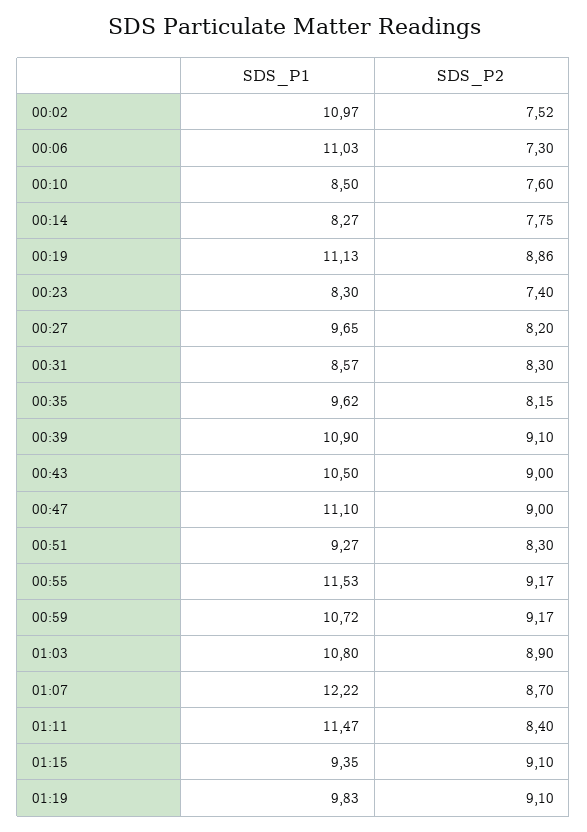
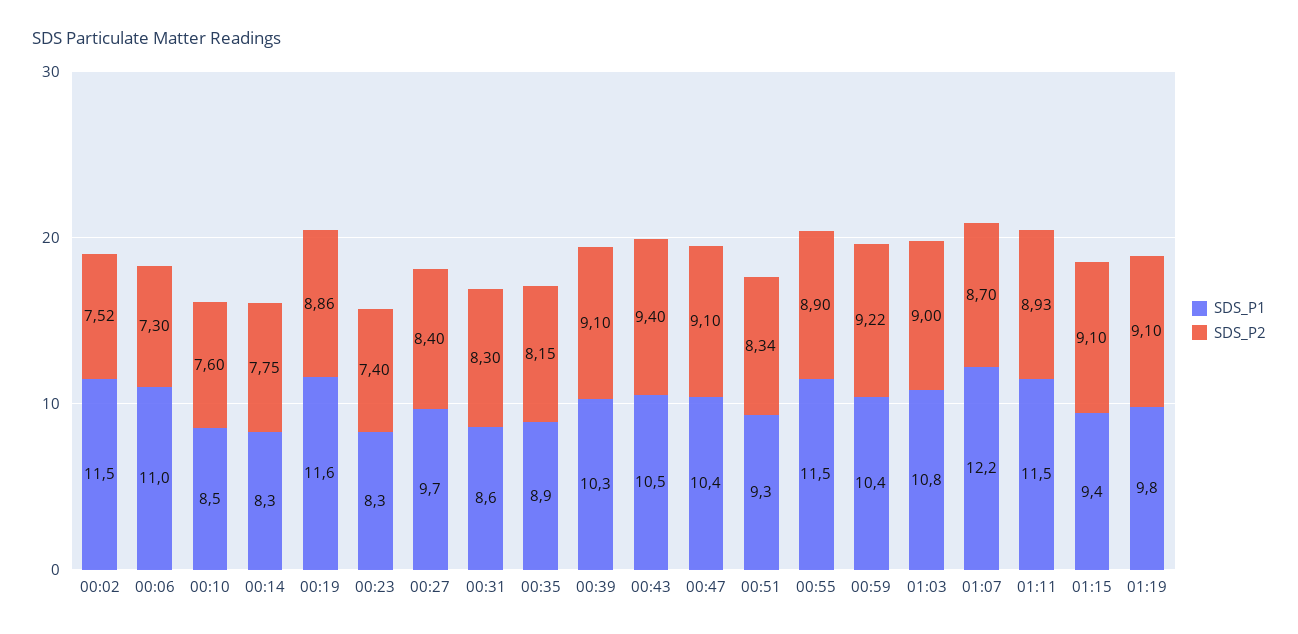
  {
    "SDS_P1": {
-     "00:02": 10.97,
+     "00:02": 11.5,
      "00:06": 11.03,
      "00:10": 8.5,
      "00:14": 8.27,
-     "00:19": 11.13,
+     "00:19": 11.6,
      "00:23": 8.3,
      "00:27": 9.65,
      "00:31": 8.57,
-     "00:35": 9.62,
+     "00:35": 8.9,
-     "00:39": 10.9,
+     "00:39": 10.3,
      "00:43": 10.5,
-     "00:47": 11.1,
+     "00:47": 10.4,
      "00:51": 9.27,
      "00:55": 11.53,
-     "00:59": 10.72,
+     "00:59": 10.4,
      "01:03": 10.8,
      "01:07": 12.22,
      "01:11": 11.47,
      "01:15": 9.35,
      "01:19": 9.83
    },
    "SDS_P2": {
      "00:02": 7.52,
      "00:06": 7.3,
      "00:10": 7.6,
      "00:14": 7.75,
      "00:19": 8.86,
      "00:23": 7.4,
-     "00:27": 8.2,
+     "00:27": 8.4,
      "00:31": 8.3,
      "00:35": 8.15,
      "00:39": 9.1,
-     "00:43": 9,
+     "00:43": 9.4,
-     "00:47": 9,
+     "00:47": 9.1,
-     "00:51": 8.3,
+     "00:51": 8.34,
-     "00:55": 9.17,
+     "00:55": 8.9,
-     "00:59": 9.17,
+     "00:59": 9.22,
-     "01:03": 8.9,
+     "01:03": 9,
      "01:07": 8.7,
-     "01:11": 8.4,
+     "01:11": 8.93,
      "01:15": 9.1,
      "01:19": 9.1
    }
  }

